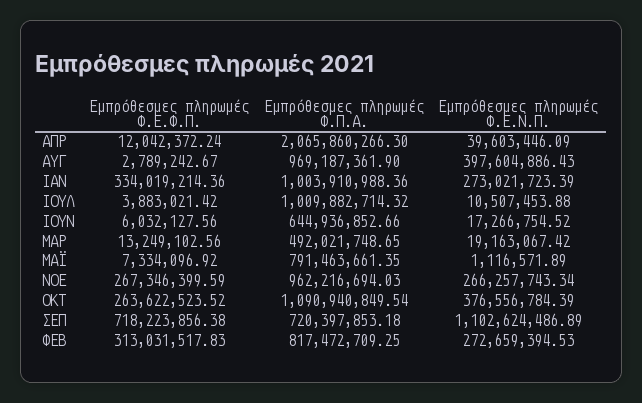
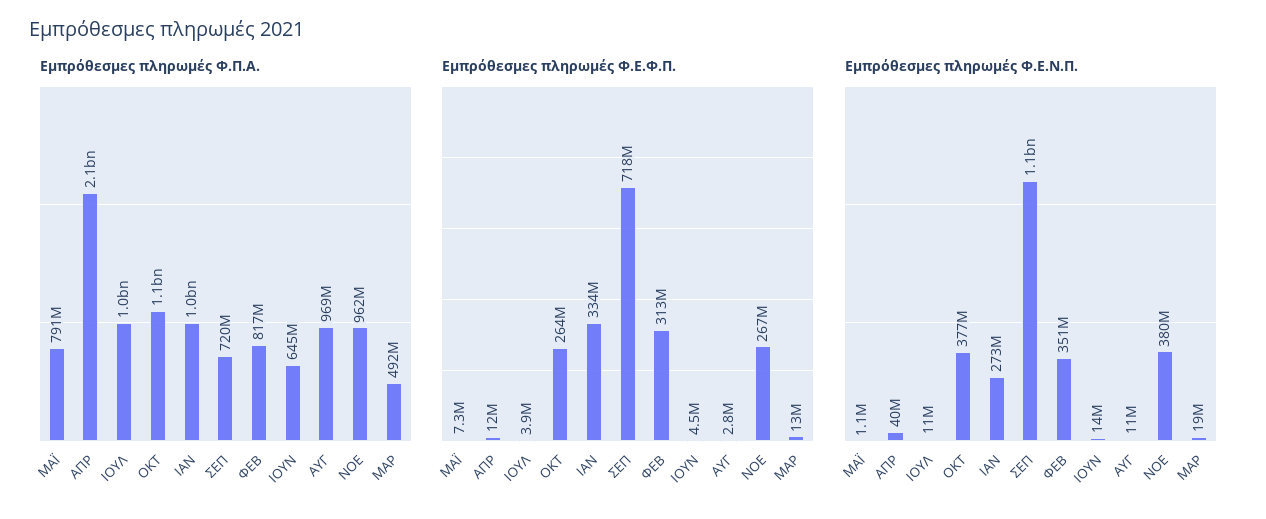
  {
    "Εμπρόθεσμες πληρωμές Φ.Ε.Φ.Π.": {
      "ΑΠΡ": 12042372.24,
      "ΑΥΓ": 2789242.67,
      "ΙΑΝ": 334019214.36,
      "ΙΟΥΛ": 3883021.42,
-     "ΙΟΥΝ": 6032127.56,
+     "ΙΟΥΝ": 4500000,
      "ΜΑΡ": 13249102.56,
      "ΜΑΪ": 7334096.92,
      "ΝΟΕ": 267346399.59,
      "ΟΚΤ": 263622523.52,
      "ΣΕΠ": 718223856.38,
      "ΦΕΒ": 313031517.83
    },
    "Εμπρόθεσμες πληρωμές Φ.Π.Α.": {
      "ΑΠΡ": 2065860266.3,
      "ΑΥΓ": 969187361.9,
      "ΙΑΝ": 1003910988.36,
      "ΙΟΥΛ": 1009882714.32,
      "ΙΟΥΝ": 644936852.66,
      "ΜΑΡ": 492021748.65,
      "ΜΑΪ": 791463661.35,
      "ΝΟΕ": 962216694.03,
      "ΟΚΤ": 1090940849.54,
      "ΣΕΠ": 720397853.18,
      "ΦΕΒ": 817472709.25
    },
    "Εμπρόθεσμες πληρωμές Φ.Ε.Ν.Π.": {
      "ΑΠΡ": 39603446.09,
-     "ΑΥΓ": 397604886.43,
+     "ΑΥΓ": 11000000,
      "ΙΑΝ": 273021723.39,
      "ΙΟΥΛ": 10507453.88,
-     "ΙΟΥΝ": 17266754.52,
+     "ΙΟΥΝ": 14000000,
      "ΜΑΡ": 19163067.42,
      "ΜΑΪ": 1116571.89,
-     "ΝΟΕ": 266257743.34,
+     "ΝΟΕ": 380000000,
      "ΟΚΤ": 376556784.39,
      "ΣΕΠ": 1102624486.89,
-     "ΦΕΒ": 272659394.53
+     "ΦΕΒ": 351000000
    }
  }

